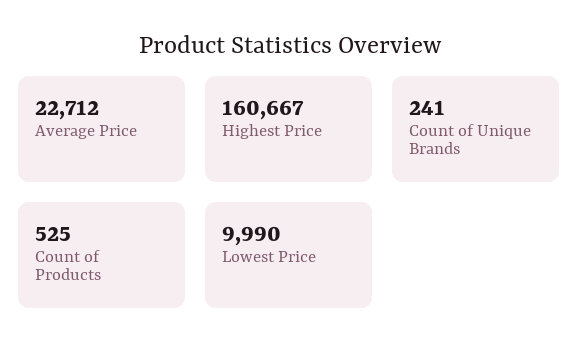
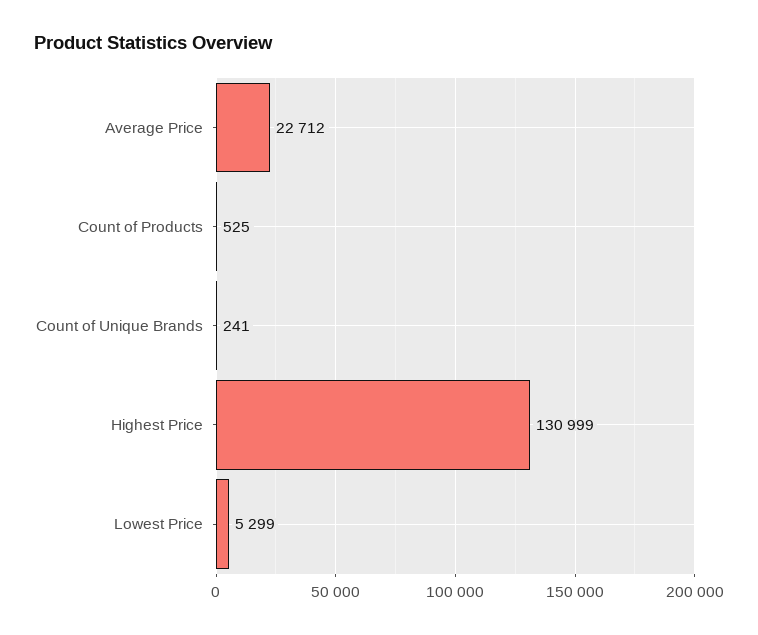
  {
    "Average Price": 22712,
-   "Highest Price": 160667,
+   "Highest Price": 130999,
    "Count of Unique Brands": 241,
    "Count of Products": 525,
-   "Lowest Price": 9990
+   "Lowest Price": 5299
  }

